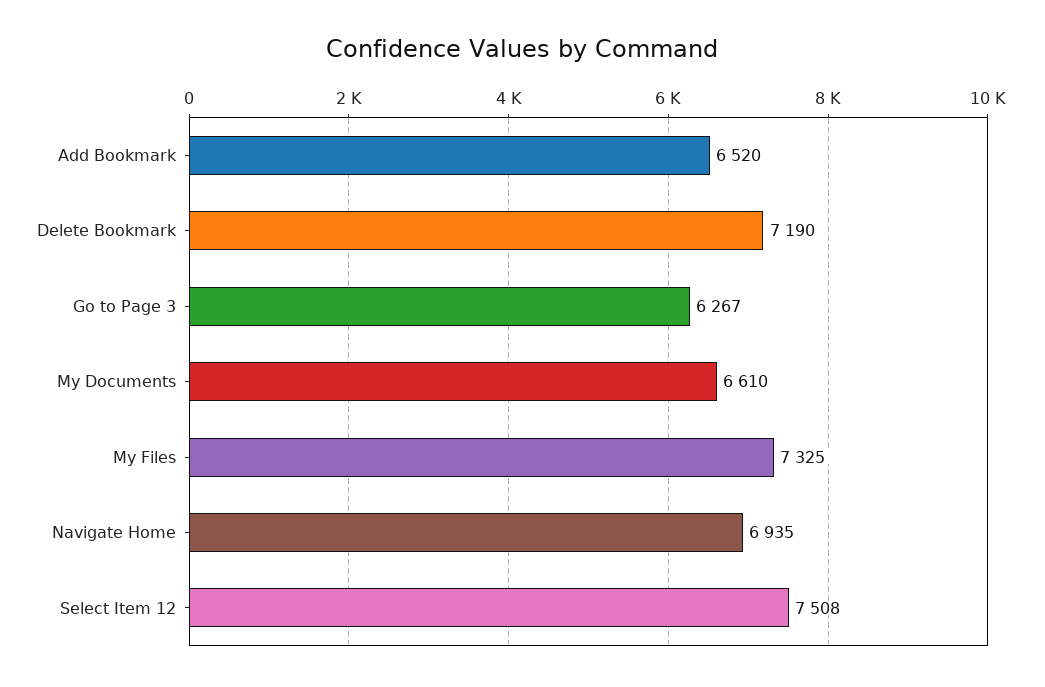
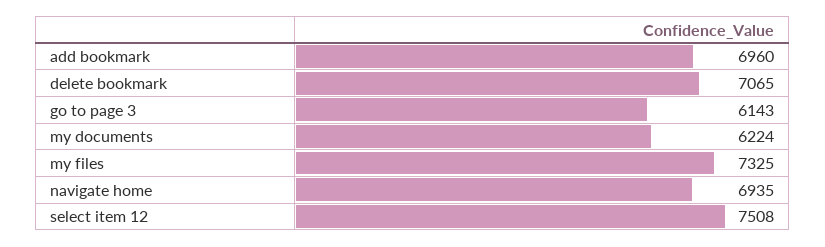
  {
-   "Add Bookmark": 6520,
+   "Add Bookmark": 6960,
-   "Delete Bookmark": 7190,
+   "Delete Bookmark": 7065,
-   "Go to Page 3": 6267,
+   "Go to Page 3": 6143,
-   "My Documents": 6610,
+   "My Documents": 6224,
    "My Files": 7325,
    "Navigate Home": 6935,
    "Select Item 12": 7508
  }

